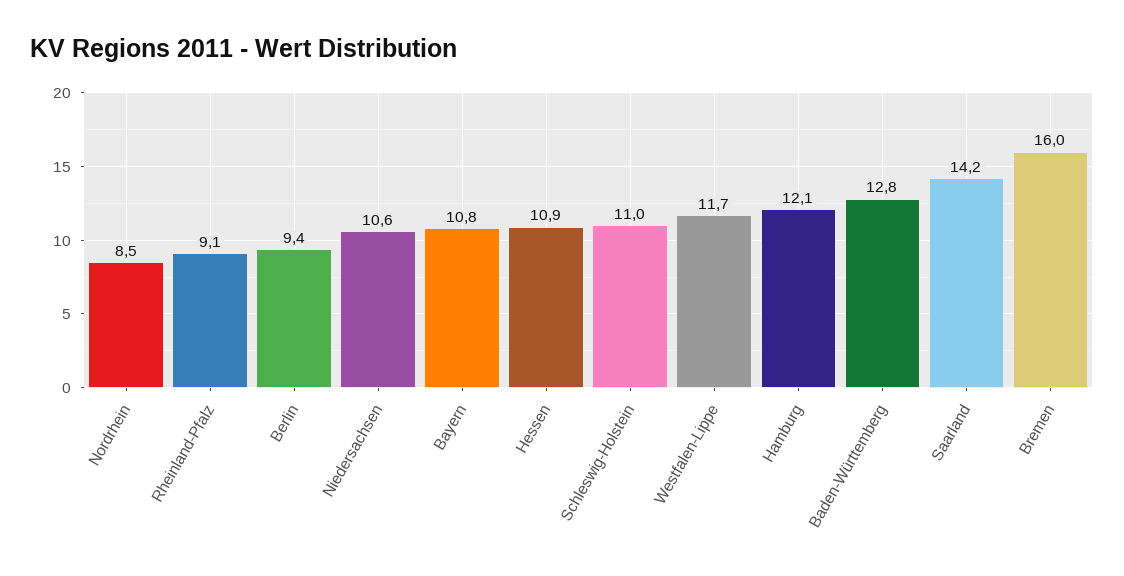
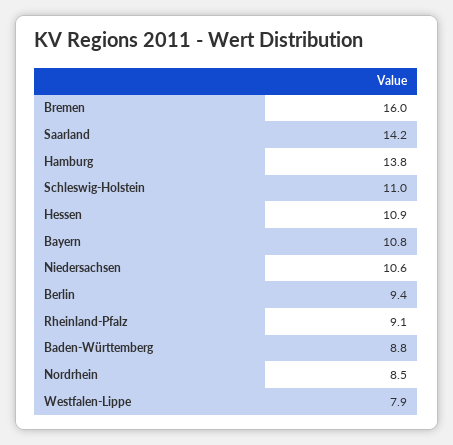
  {
    "Nordrhein": 8.5,
    "Rheinland-Pfalz": 9.1,
    "Berlin": 9.4,
    "Niedersachsen": 10.6,
    "Bayern": 10.8,
    "Hessen": 10.9,
    "Schleswig-Holstein": 11,
-   "Westfalen-Lippe": 11.7,
+   "Westfalen-Lippe": 7.9,
-   "Hamburg": 12.1,
+   "Hamburg": 13.8,
-   "Baden-Württemberg": 12.8,
+   "Baden-Württemberg": 8.8,
    "Saarland": 14.2,
    "Bremen": 16
  }

